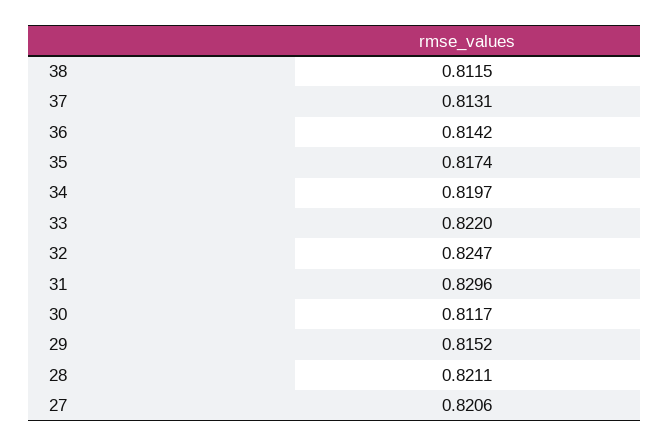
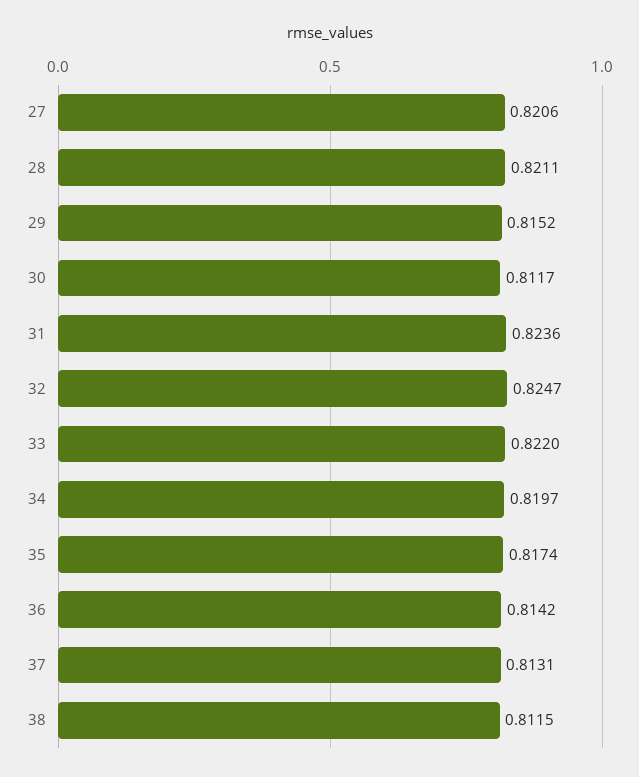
  {
    "38": 0.8115,
    "37": 0.8131,
    "36": 0.8142,
    "35": 0.8174,
    "34": 0.8197,
    "33": 0.822,
    "32": 0.8247,
-   "31": 0.8296,
+   "31": 0.8236,
    "30": 0.8117,
    "29": 0.8152,
    "28": 0.8211,
    "27": 0.8206
  }

